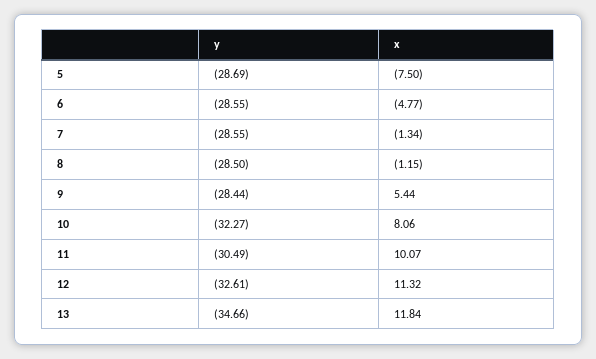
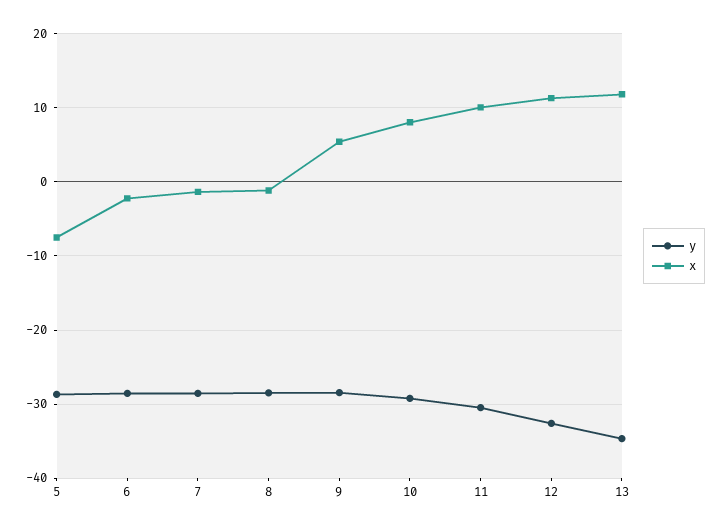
  {
    "y": {
      "5": -28.69,
      "6": -28.55,
      "7": -28.55,
      "8": -28.5,
      "9": -28.44,
-     "10": -32.27,
+     "10": -29,
      "11": -30.49,
      "12": -32.61,
      "13": -34.66
    },
    "x": {
      "5": -7.5,
-     "6": -4.77,
+     "6": -2,
      "7": -1.34,
      "8": -1.15,
      "9": 5.44,
      "10": 8.06,
      "11": 10.07,
      "12": 11.32,
      "13": 11.84
    }
  }

